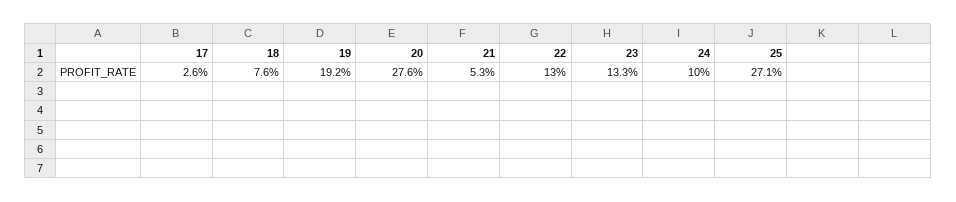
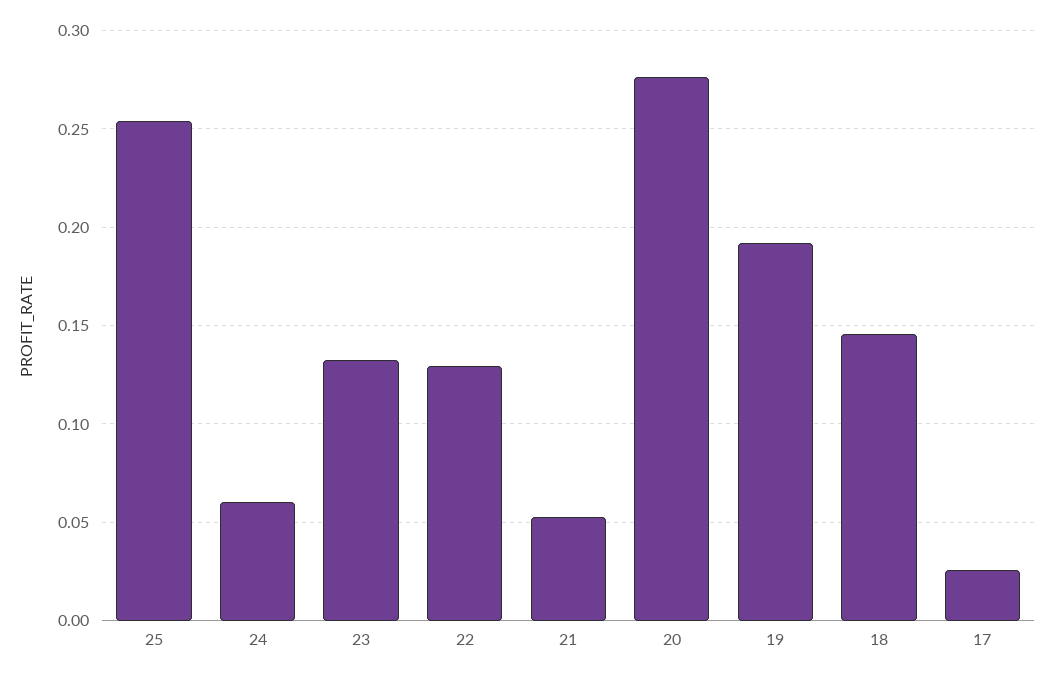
  {
    "17": 0.026,
-   "18": 0.076,
+   "18": 0.145,
    "19": 0.192,
    "20": 0.276,
    "21": 0.053,
    "22": 0.13,
    "23": 0.133,
-   "24": 0.1,
+   "24": 0.06,
-   "25": 0.271
+   "25": 0.255
  }

